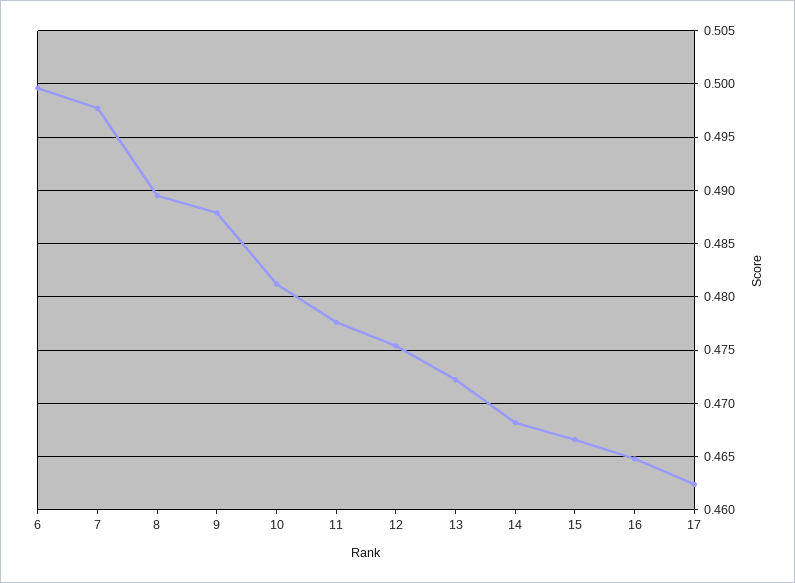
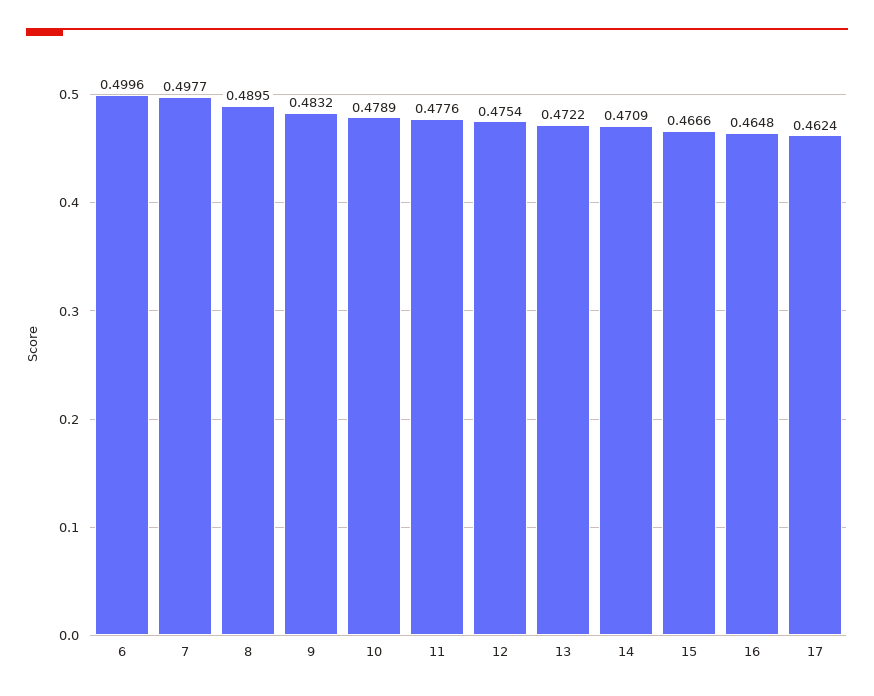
  {
    "6": 0.4996,
    "7": 0.4977,
    "8": 0.4895,
-   "9": 0.488,
+   "9": 0.4832,
-   "10": 0.481,
+   "10": 0.4789,
    "11": 0.4776,
    "12": 0.4754,
    "13": 0.4722,
-   "14": 0.468,
+   "14": 0.4709,
    "15": 0.4666,
    "16": 0.4648,
    "17": 0.4624
  }

